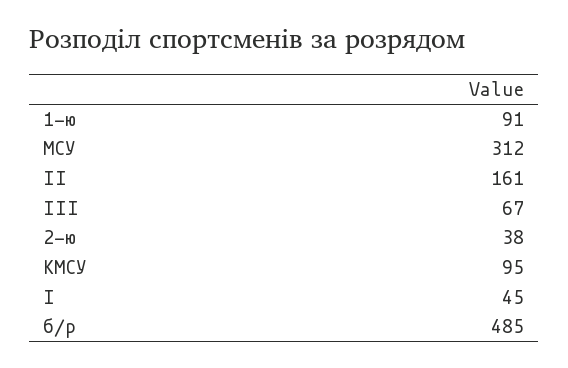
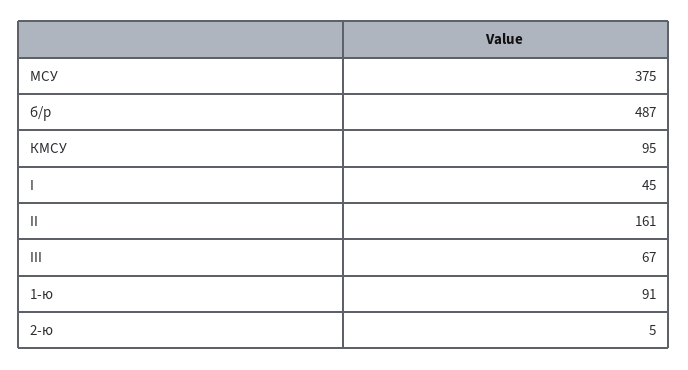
  {
    "1-ю": 91,
-   "МСУ": 312,
+   "МСУ": 375,
    "II": 161,
    "III": 67,
-   "2-ю": 38,
+   "2-ю": 5,
    "КМСУ": 95,
    "I": 45,
-   "б/р": 485
+   "б/р": 487
  }

